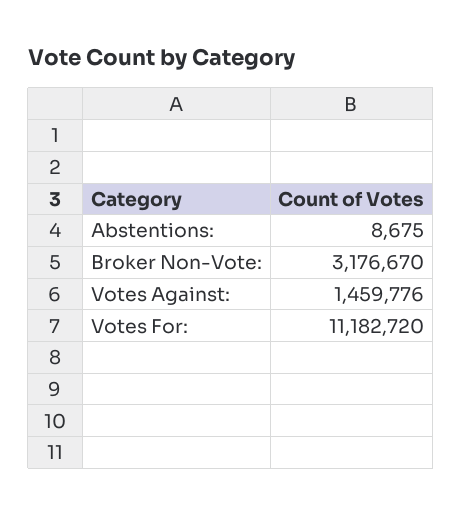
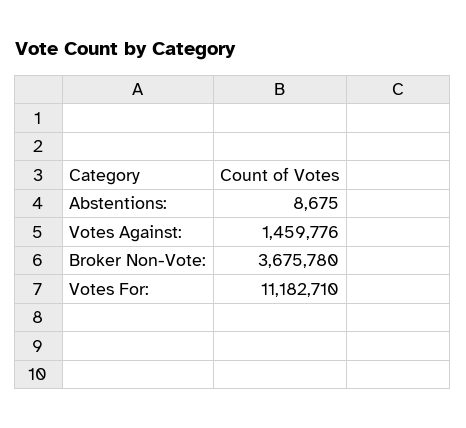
  {
    "Abstentions:": 8675,
-   "Broker Non-Vote:": 3176670,
+   "Broker Non-Vote:": 3675780,
    "Votes Against:": 1459776,
-   "Votes For:": 11182720
+   "Votes For:": 11182710
  }

